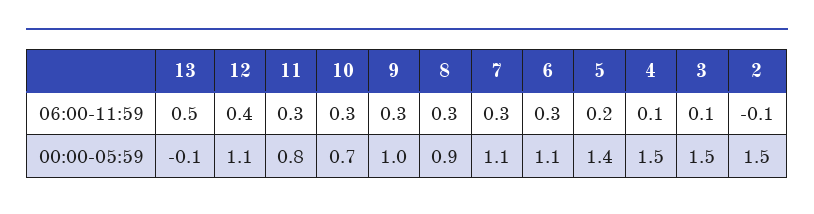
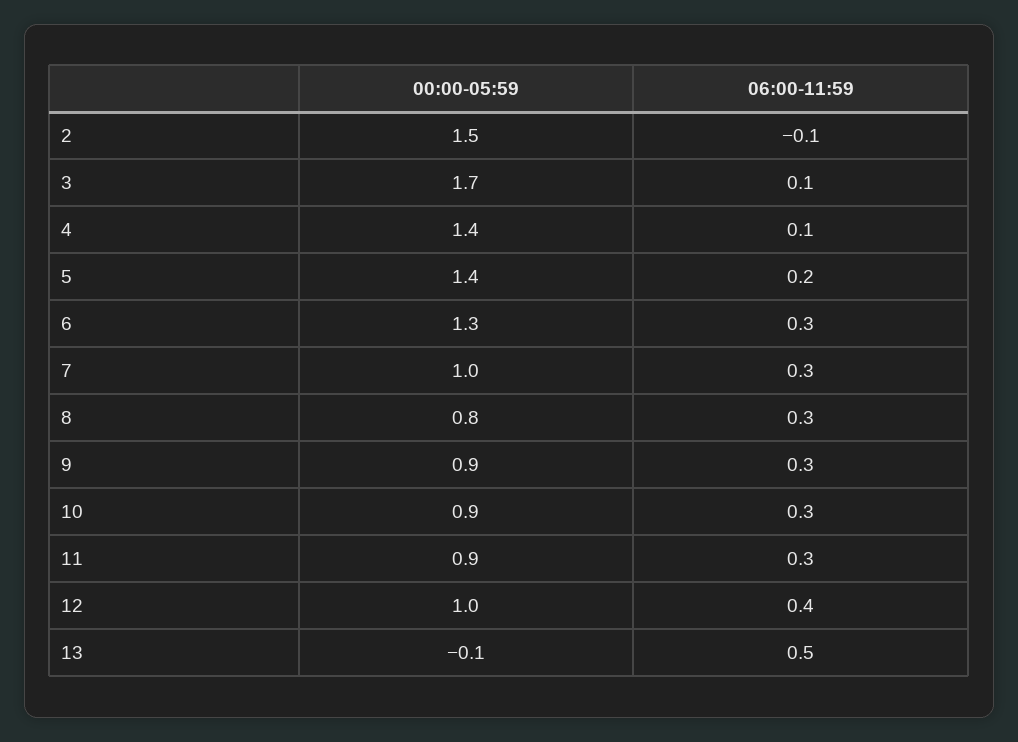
  {
    "13": {
      "06:00-11:59": 0.5,
      "00:00-05:59": -0.1
    },
    "12": {
      "06:00-11:59": 0.4,
-     "00:00-05:59": 1.1
+     "00:00-05:59": 1
    },
    "11": {
      "06:00-11:59": 0.3,
-     "00:00-05:59": 0.8
+     "00:00-05:59": 0.9
    },
    "10": {
      "06:00-11:59": 0.3,
-     "00:00-05:59": 0.7
+     "00:00-05:59": 0.9
    },
    "9": {
      "06:00-11:59": 0.3,
-     "00:00-05:59": 1
+     "00:00-05:59": 0.9
    },
    "8": {
      "06:00-11:59": 0.3,
-     "00:00-05:59": 0.9
+     "00:00-05:59": 0.8
    },
    "7": {
      "06:00-11:59": 0.3,
-     "00:00-05:59": 1.1
+     "00:00-05:59": 1
    },
    "6": {
      "06:00-11:59": 0.3,
-     "00:00-05:59": 1.1
+     "00:00-05:59": 1.3
    },
    "5": {
      "06:00-11:59": 0.2,
      "00:00-05:59": 1.4
    },
    "4": {
      "06:00-11:59": 0.1,
-     "00:00-05:59": 1.5
+     "00:00-05:59": 1.4
    },
    "3": {
      "06:00-11:59": 0.1,
-     "00:00-05:59": 1.5
+     "00:00-05:59": 1.7
    },
    "2": {
      "06:00-11:59": -0.1,
      "00:00-05:59": 1.5
    }
  }

